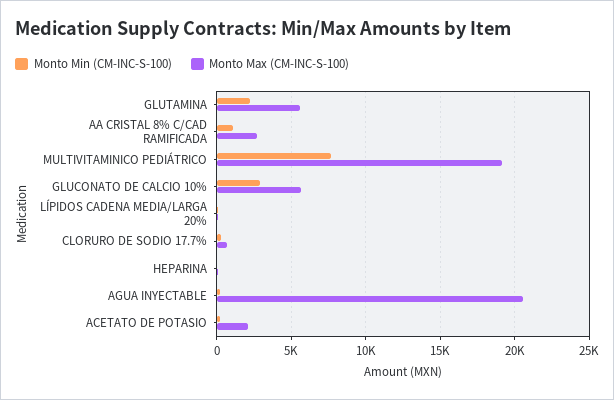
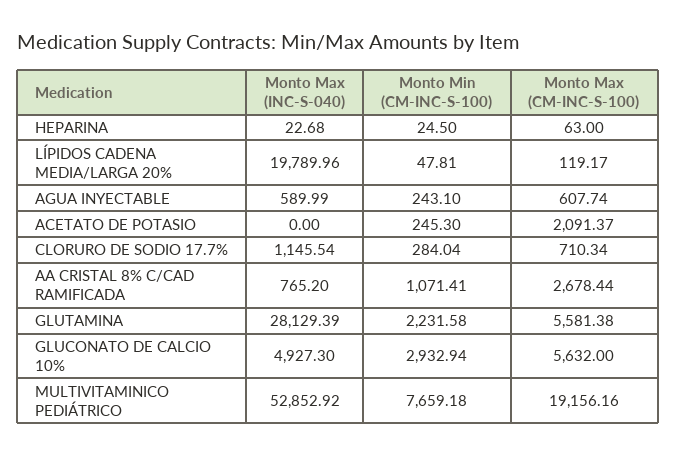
  {
    "Monto Min (CM-INC-S-100)": {
      "GLUTAMINA": 2231.58,
      "AA CRISTAL 8% C/CAD RAMIFICADA": 1071.41,
      "MULTIVITAMINICO PEDIÁTRICO": 7659.18,
      "GLUCONATO DE CALCIO 10%": 2932.94,
      "LÍPIDOS CADENA MEDIA/LARGA 20%": 47.81,
      "CLORURO DE SODIO 17.7%": 284.04,
      "HEPARINA": 24.5,
      "AGUA INYECTABLE": 243.1,
      "ACETATO DE POTASIO": 245.3
    },
    "Monto Max (CM-INC-S-100)": {
      "GLUTAMINA": 5581.38,
      "AA CRISTAL 8% C/CAD RAMIFICADA": 2678.44,
      "MULTIVITAMINICO PEDIÁTRICO": 19156.16,
      "GLUCONATO DE CALCIO 10%": 5632,
      "LÍPIDOS CADENA MEDIA/LARGA 20%": 119.17,
      "CLORURO DE SODIO 17.7%": 710.34,
      "HEPARINA": 63,
-     "AGUA INYECTABLE": 20500,
+     "AGUA INYECTABLE": 607.74,
      "ACETATO DE POTASIO": 2091.37
-   }
+   },
+   "Monto Max (INC-S-040)": {
+     "HEPARINA": 22.68,
+     "LÍPIDOS CADENA MEDIA/LARGA 20%": 19789.96,
+     "AGUA INYECTABLE": 589.99,
+     "ACETATO DE POTASIO": 0,
+     "CLORURO DE SODIO 17.7%": 1145.54,
+     "AA CRISTAL 8% C/CAD RAMIFICADA": 765.2,
+     "GLUTAMINA": 28129.39,
+     "GLUCONATO DE CALCIO 10%": 4927.3,
+     "MULTIVITAMINICO PEDIÁTRICO": 52852.92
+   }
  }

